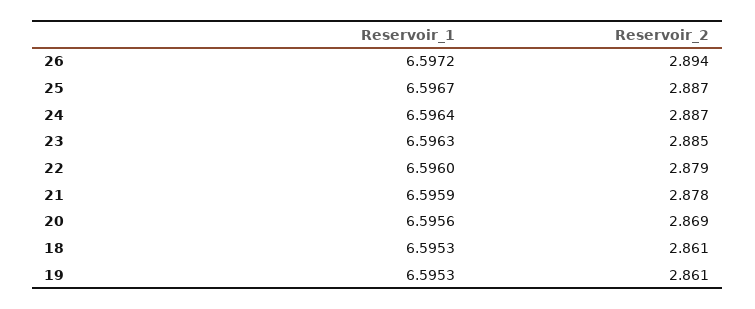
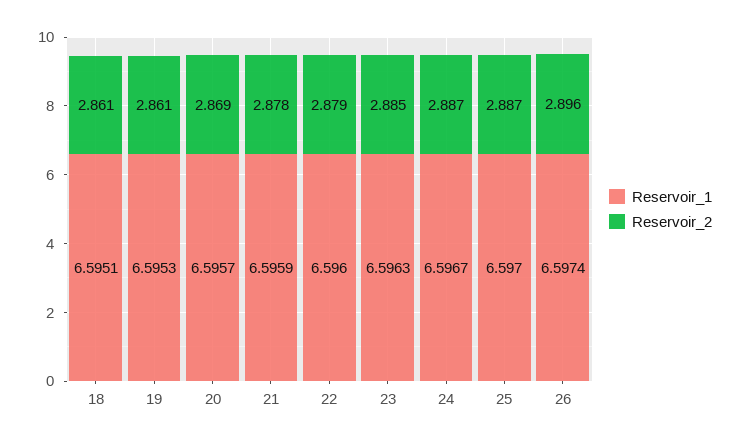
  {
    "Reservoir_1": {
-     "26": 6.5972,
+     "26": 6.5974,
-     "25": 6.5967,
+     "25": 6.597,
-     "24": 6.5964,
+     "24": 6.5967,
      "23": 6.5963,
      "22": 6.596,
      "21": 6.5959,
-     "20": 6.5956,
+     "20": 6.5957,
-     "18": 6.5953,
+     "18": 6.5951,
      "19": 6.5953
    },
    "Reservoir_2": {
-     "26": 2.894,
+     "26": 2.896,
      "25": 2.887,
      "24": 2.887,
      "23": 2.885,
      "22": 2.879,
      "21": 2.878,
      "20": 2.869,
      "18": 2.861,
      "19": 2.861
    }
  }

